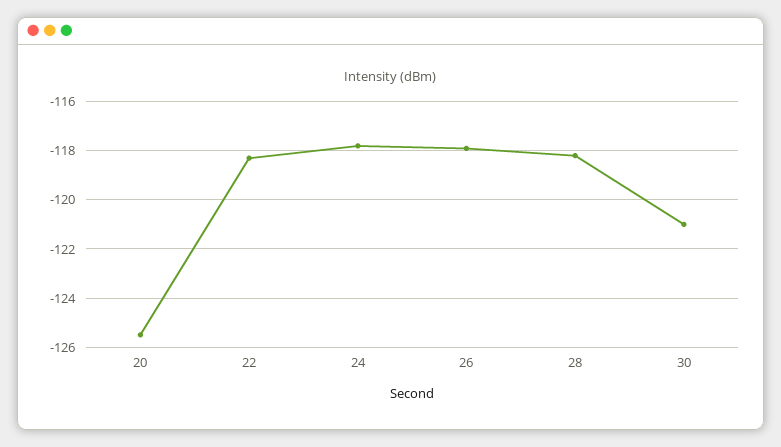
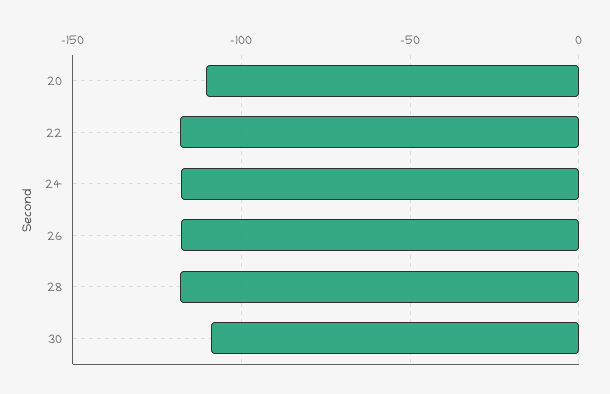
  {
-   "20": -125.5,
+   "20": -110,
    "22": -118.5,
    "24": -118,
    "26": -118,
    "28": -118,
-   "30": -121
+   "30": -110
  }

